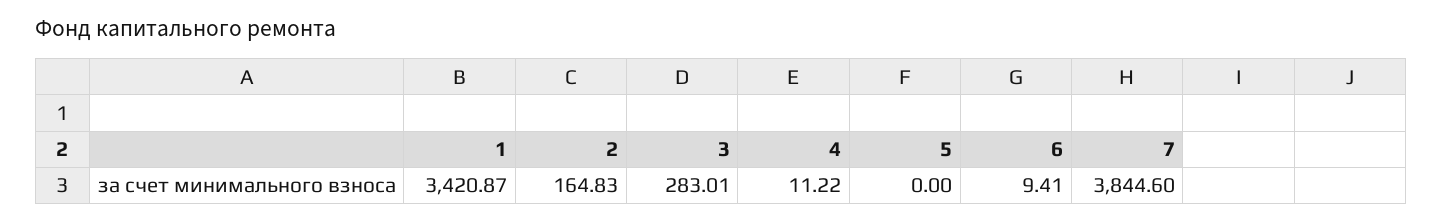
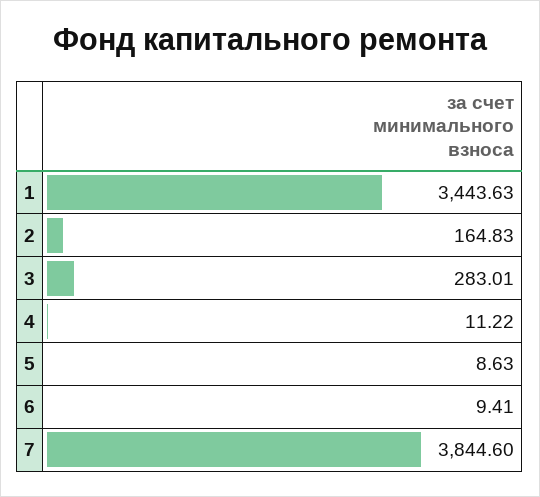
  {
-   "1": 3420.87,
+   "1": 3443.63,
    "2": 164.83,
    "3": 283.01,
    "4": 11.22,
-   "5": 0,
+   "5": 8.63,
    "6": 9.41,
    "7": 3844.6
  }

